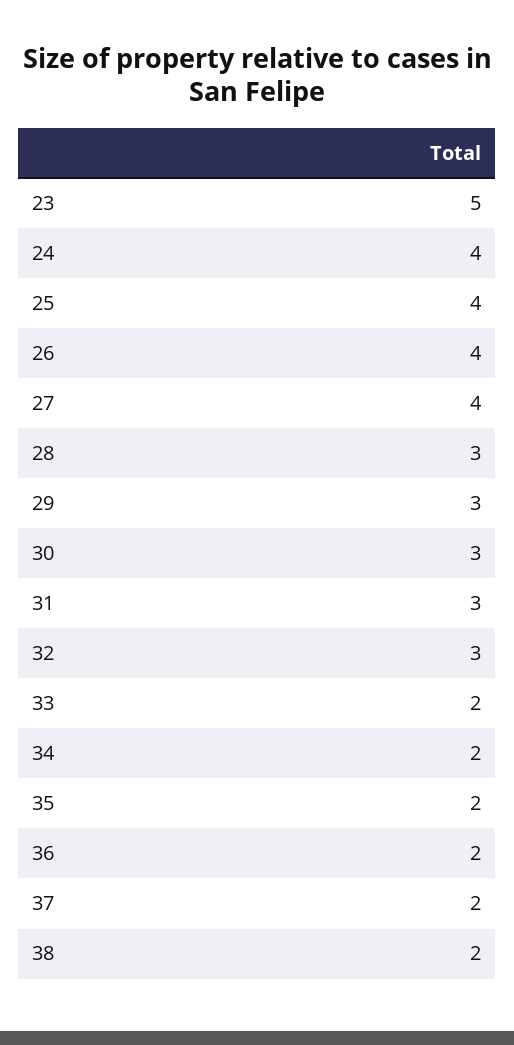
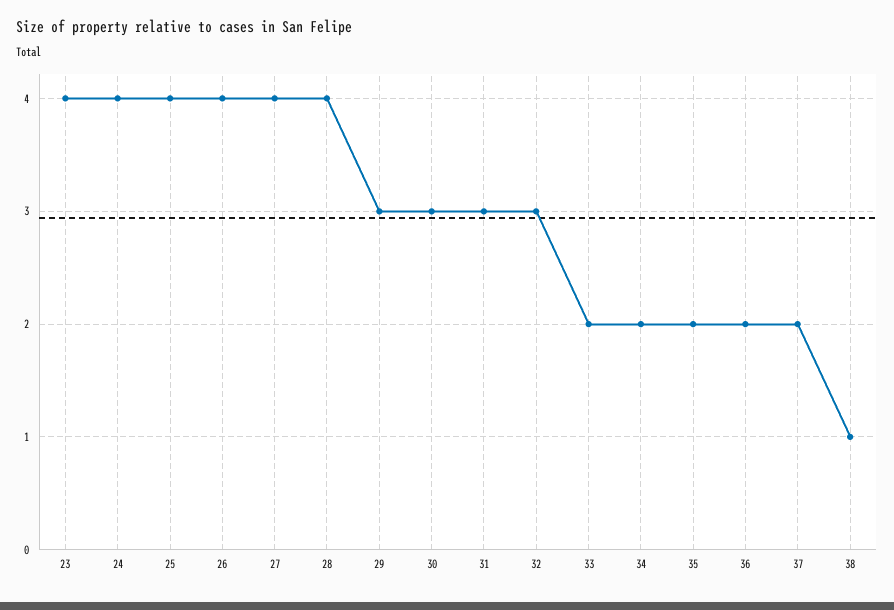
  {
-   "23": 5,
+   "23": 4,
    "24": 4,
    "25": 4,
    "26": 4,
    "27": 4,
-   "28": 3,
+   "28": 4,
    "29": 3,
    "30": 3,
    "31": 3,
    "32": 3,
    "33": 2,
    "34": 2,
    "35": 2,
    "36": 2,
    "37": 2,
-   "38": 2
+   "38": 1
  }

